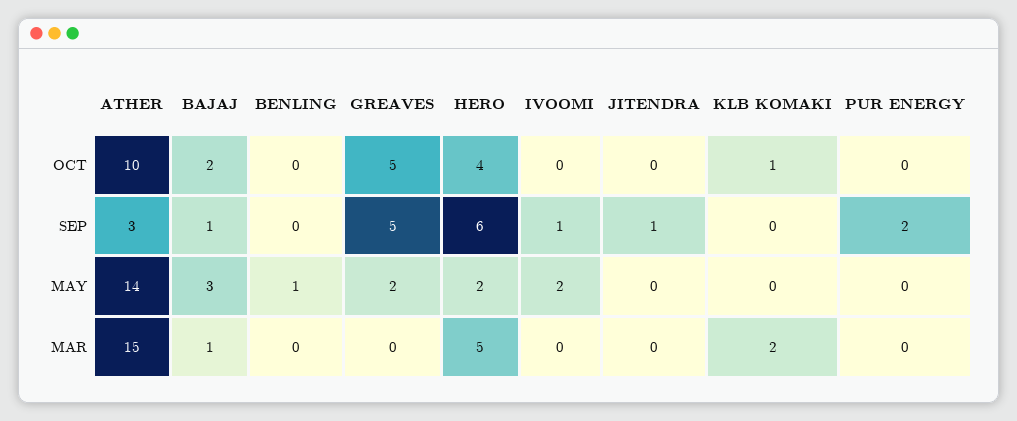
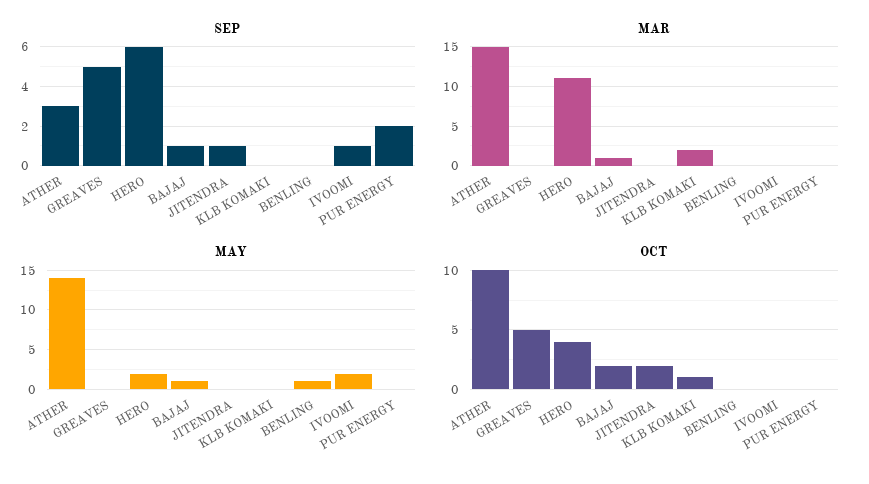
  {
    "OCT": {
      "ATHER": 10,
      "BAJAJ": 2,
      "BENLING": 0,
      "GREAVES": 5,
      "HERO": 4,
      "IVOOMI": 0,
-     "JITENDRA": 0,
+     "JITENDRA": 2,
      "KLB KOMAKI": 1,
      "PUR ENERGY": 0
    },
    "SEP": {
      "ATHER": 3,
      "BAJAJ": 1,
      "BENLING": 0,
      "GREAVES": 5,
      "HERO": 6,
      "IVOOMI": 1,
      "JITENDRA": 1,
      "KLB KOMAKI": 0,
      "PUR ENERGY": 2
    },
    "MAY": {
      "ATHER": 14,
-     "BAJAJ": 3,
+     "BAJAJ": 1,
      "BENLING": 1,
-     "GREAVES": 2,
+     "GREAVES": 0,
      "HERO": 2,
      "IVOOMI": 2,
      "JITENDRA": 0,
      "KLB KOMAKI": 0,
      "PUR ENERGY": 0
    },
    "MAR": {
      "ATHER": 15,
      "BAJAJ": 1,
      "BENLING": 0,
      "GREAVES": 0,
-     "HERO": 5,
+     "HERO": 11,
      "IVOOMI": 0,
      "JITENDRA": 0,
      "KLB KOMAKI": 2,
      "PUR ENERGY": 0
    }
  }

